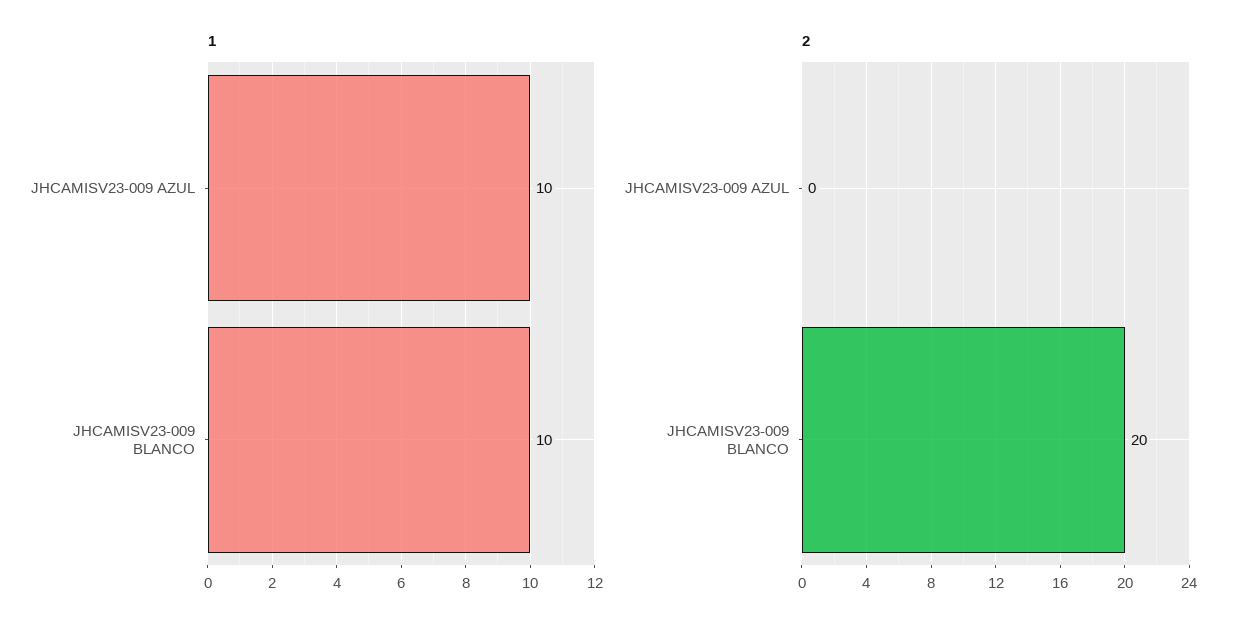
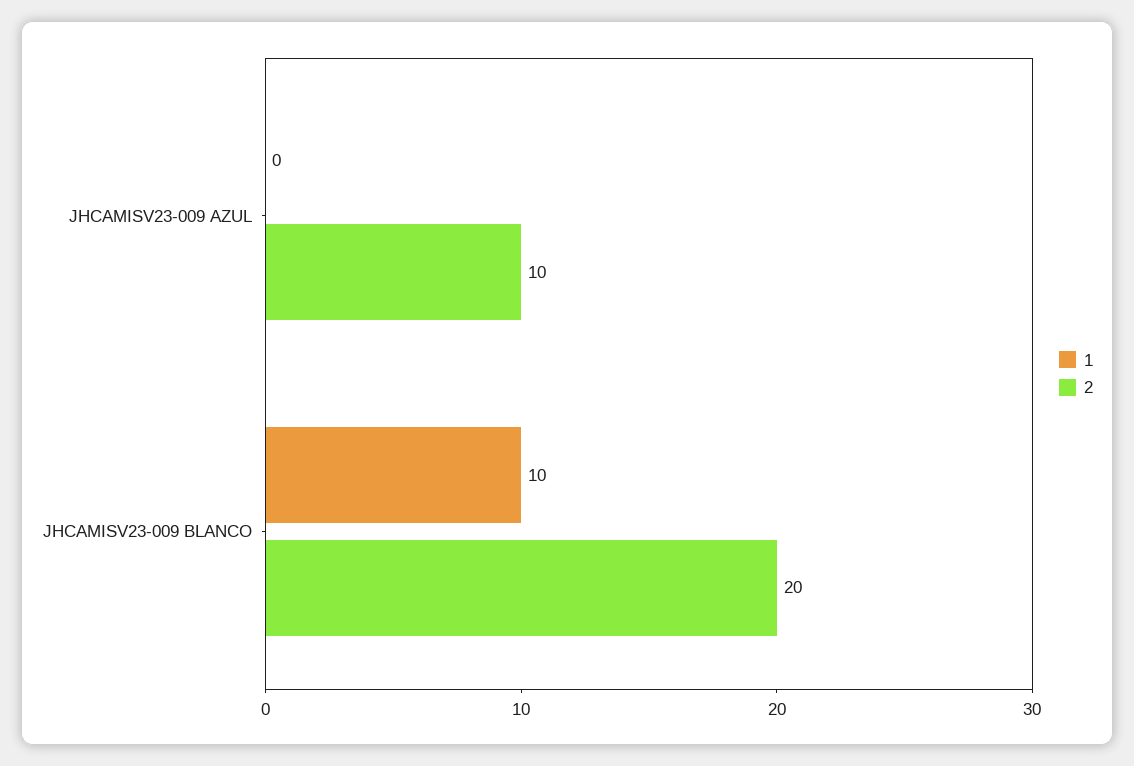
  {
    "1": {
-     "JHCAMISV23-009 AZUL": 10,
+     "JHCAMISV23-009 AZUL": 0,
      "JHCAMISV23-009 BLANCO": 10
    },
    "2": {
-     "JHCAMISV23-009 AZUL": 0,
+     "JHCAMISV23-009 AZUL": 10,
      "JHCAMISV23-009 BLANCO": 20
    }
  }

